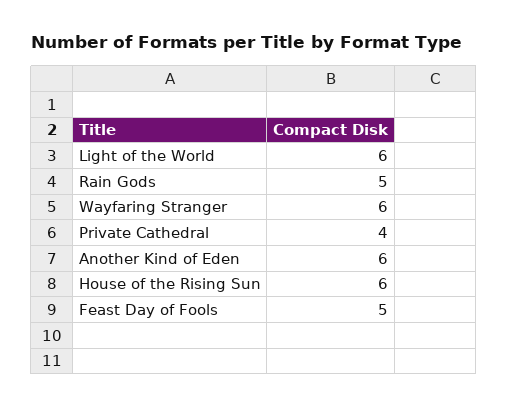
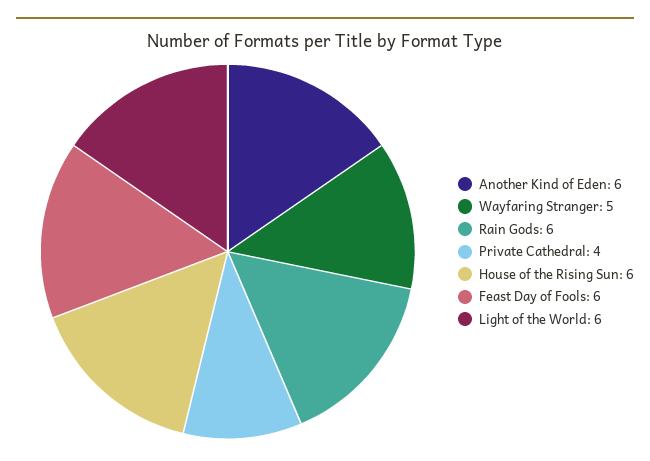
  {
    "Light of the World": 6,
-   "Rain Gods": 5,
+   "Rain Gods": 6,
-   "Wayfaring Stranger": 6,
+   "Wayfaring Stranger": 5,
    "Private Cathedral": 4,
    "Another Kind of Eden": 6,
    "House of the Rising Sun": 6,
-   "Feast Day of Fools": 5
+   "Feast Day of Fools": 6
  }

